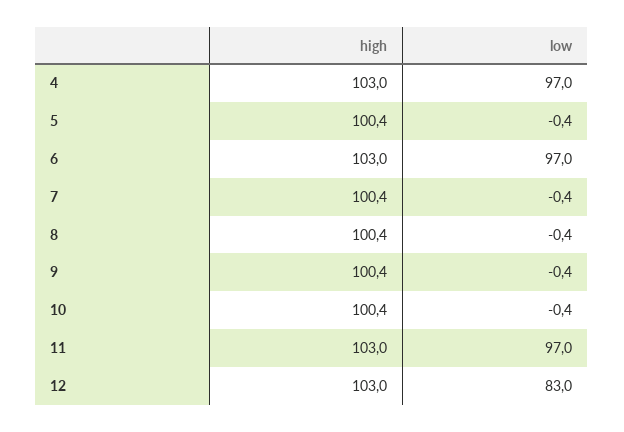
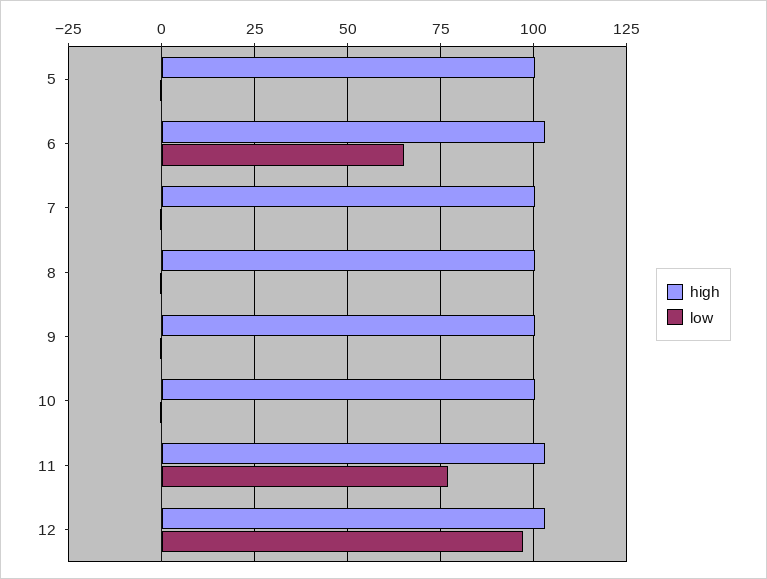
  {
    "high": {
-     "4": 103,
      "5": 100.4,
      "6": 103,
      "7": 100.4,
      "8": 100.4,
      "9": 100.4,
      "10": 100.4,
      "11": 103,
      "12": 103
    },
    "low": {
-     "4": 97,
      "5": -0.4,
-     "6": 97,
+     "6": 65,
      "7": -0.4,
      "8": -0.4,
      "9": -0.4,
      "10": -0.4,
-     "11": 97,
+     "11": 77.5,
-     "12": 83
+     "12": 97.5
    }
  }

